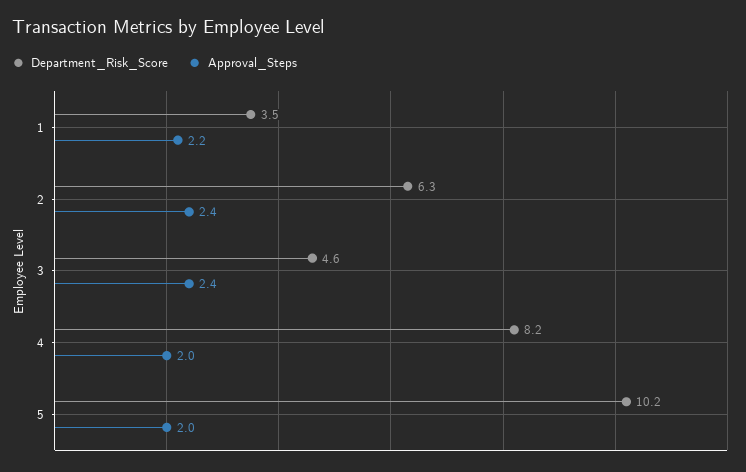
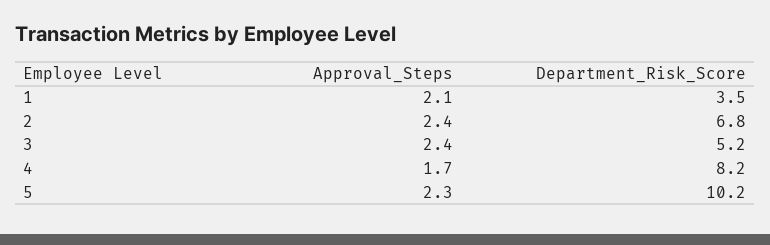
  {
    "Department_Risk_Score": {
      "1": 3.5,
-     "2": 6.3,
+     "2": 6.8,
-     "3": 4.6,
+     "3": 5.2,
      "4": 8.2,
      "5": 10.2
    },
    "Approval_Steps": {
-     "1": 2.2,
+     "1": 2.1,
      "2": 2.4,
      "3": 2.4,
-     "4": 2,
+     "4": 1.7,
-     "5": 2
+     "5": 2.3
    }
  }

